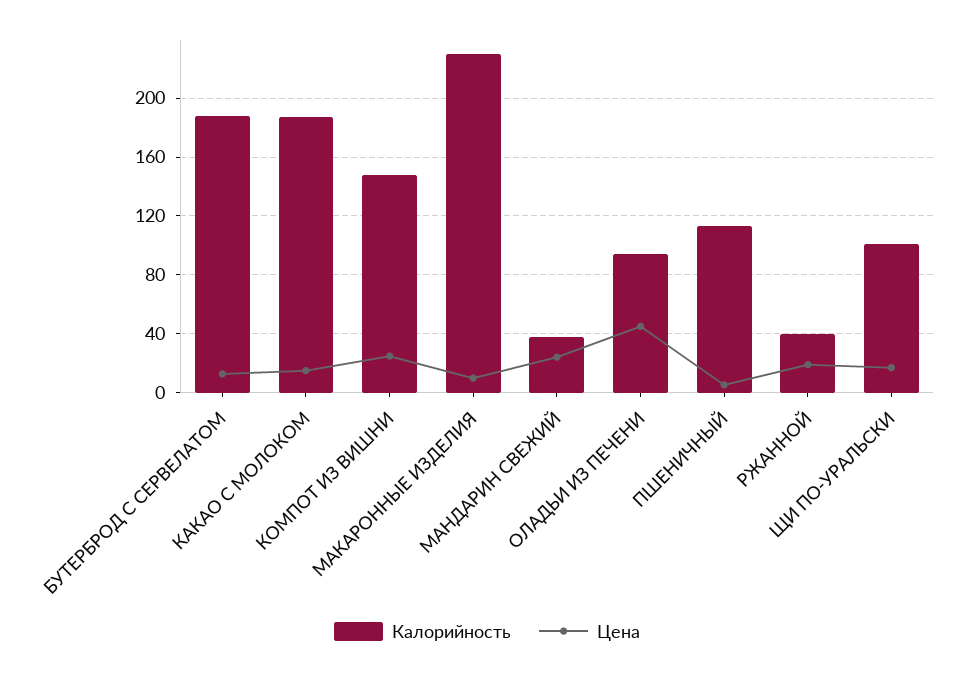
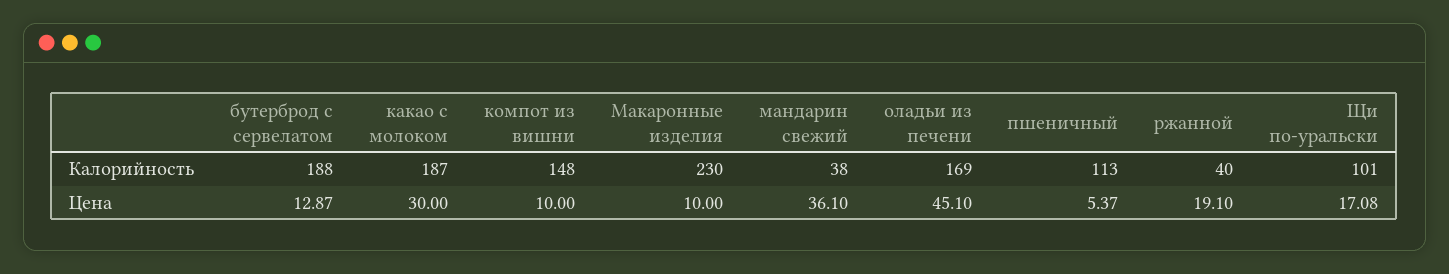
  {
    "Калорийность": {
      "БУТЕРБРОД С СЕРВЕЛАТОМ": 188,
      "КАКАО С МОЛОКОМ": 187,
      "КОМПОТ ИЗ ВИШНИ": 148,
      "МАКАРОННЫЕ ИЗДЕЛИЯ": 230,
      "МАНДАРИН СВЕЖИЙ": 38,
-     "ОЛАДЬИ ИЗ ПЕЧЕНИ": 95,
+     "ОЛАДЬИ ИЗ ПЕЧЕНИ": 169,
      "ПШЕНИЧНЫЙ": 113,
      "РЖАННОЙ": 40,
      "ЩИ ПО-УРАЛЬСКИ": 101
    },
    "Цена": {
      "БУТЕРБРОД С СЕРВЕЛАТОМ": 12.87,
-     "КАКАО С МОЛОКОМ": 15,
+     "КАКАО С МОЛОКОМ": 30,
-     "КОМПОТ ИЗ ВИШНИ": 25,
+     "КОМПОТ ИЗ ВИШНИ": 10,
      "МАКАРОННЫЕ ИЗДЕЛИЯ": 10,
-     "МАНДАРИН СВЕЖИЙ": 25,
+     "МАНДАРИН СВЕЖИЙ": 36.1,
      "ОЛАДЬИ ИЗ ПЕЧЕНИ": 45.1,
      "ПШЕНИЧНЫЙ": 5.37,
      "РЖАННОЙ": 19.1,
      "ЩИ ПО-УРАЛЬСКИ": 17.08
    }
  }

